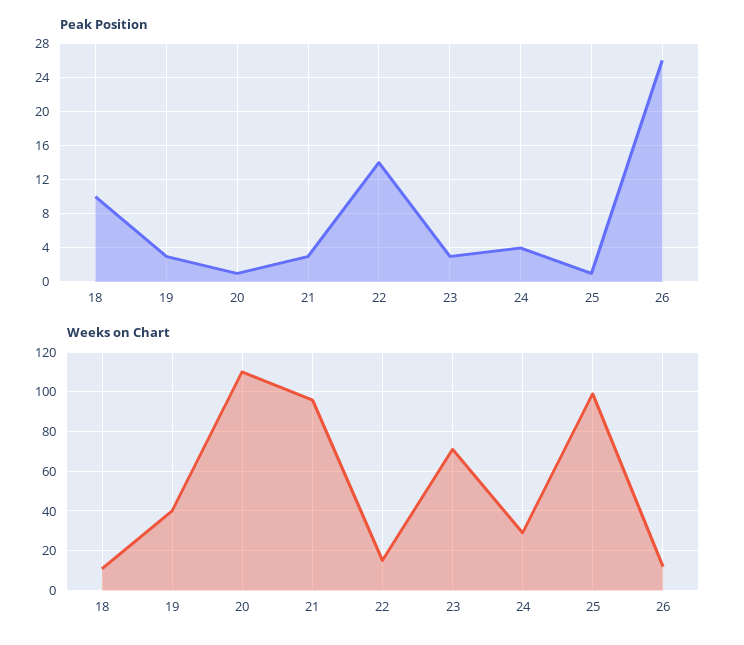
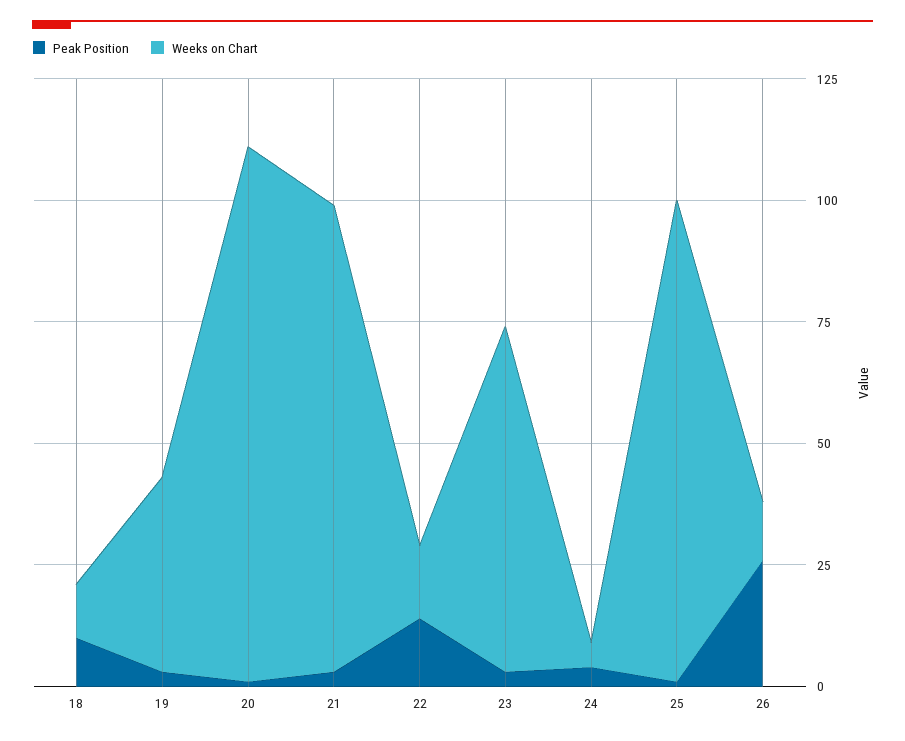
  {
    "Peak Position": {
      "18": 10,
      "19": 3,
      "20": 1,
      "21": 3,
      "22": 14,
      "23": 3,
      "24": 4,
      "25": 1,
      "26": 26
    },
    "Weeks on Chart": {
      "18": 10,
      "19": 40,
      "20": 110,
      "21": 95,
      "22": 15,
      "23": 70,
-     "24": 30,
+     "24": 5,
      "25": 100,
      "26": 10
    }
  }

